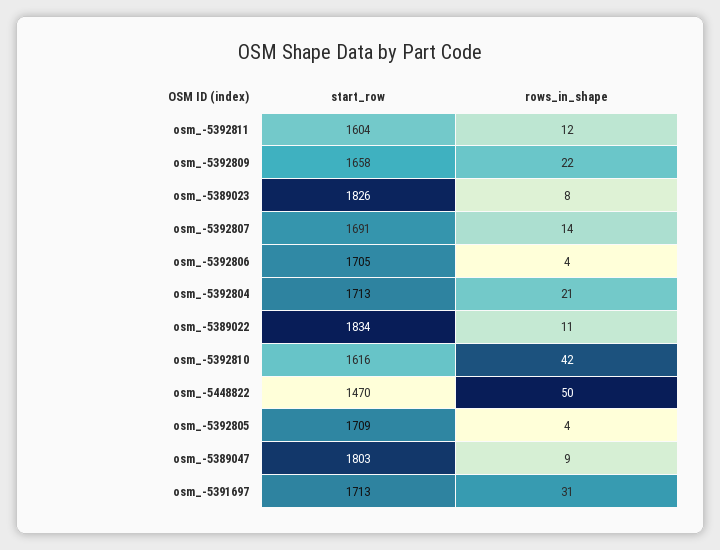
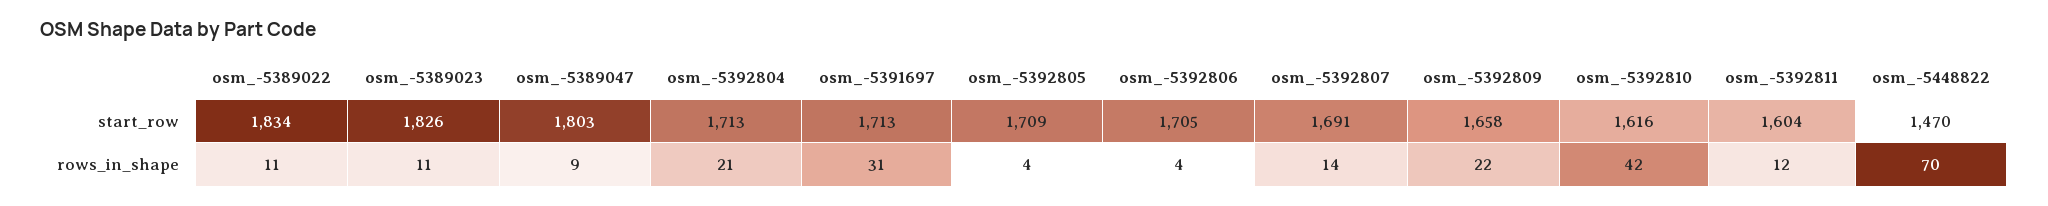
  {
    "start_row": {
      "osm_-5392811": 1604,
      "osm_-5392809": 1658,
      "osm_-5389023": 1826,
      "osm_-5392807": 1691,
      "osm_-5392806": 1705,
      "osm_-5392804": 1713,
      "osm_-5389022": 1834,
      "osm_-5392810": 1616,
      "osm_-5448822": 1470,
      "osm_-5392805": 1709,
      "osm_-5389047": 1803,
      "osm_-5391697": 1713
    },
    "rows_in_shape": {
      "osm_-5392811": 12,
      "osm_-5392809": 22,
-     "osm_-5389023": 8,
+     "osm_-5389023": 11,
      "osm_-5392807": 14,
      "osm_-5392806": 4,
      "osm_-5392804": 21,
      "osm_-5389022": 11,
      "osm_-5392810": 42,
-     "osm_-5448822": 50,
+     "osm_-5448822": 70,
      "osm_-5392805": 4,
      "osm_-5389047": 9,
      "osm_-5391697": 31
    }
  }

